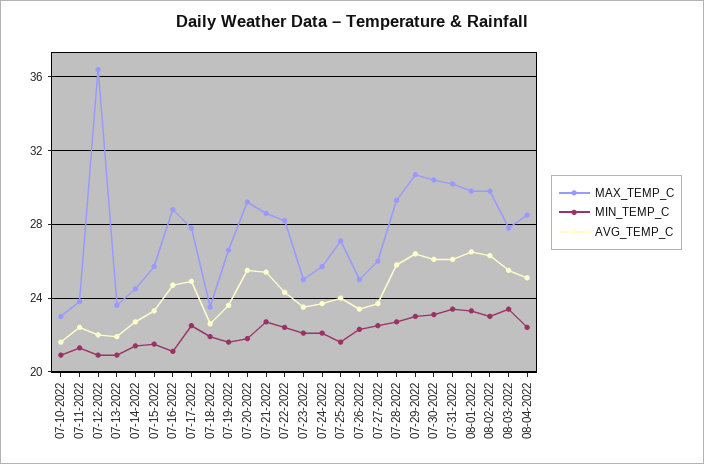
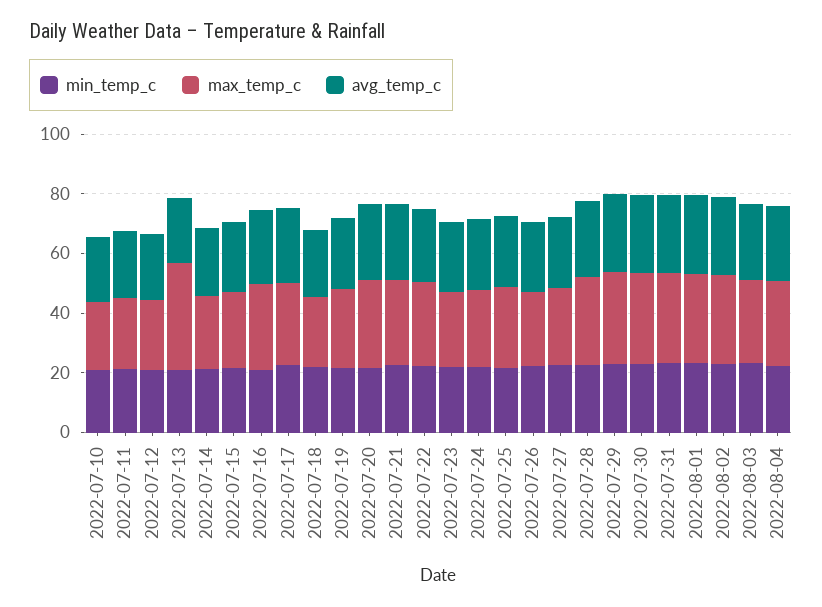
  {
    "MAX_TEMP_C": {
      "07-10-2022": 23,
      "07-11-2022": 24,
-     "07-12-2022": 36.5,
+     "07-12-2022": 25,
-     "07-13-2022": 23.5,
+     "07-13-2022": 35,
      "07-14-2022": 24.5,
      "07-15-2022": 25.5,
      "07-16-2022": 29,
      "07-17-2022": 28,
      "07-18-2022": 23.5,
      "07-19-2022": 26.5,
      "07-20-2022": 29,
      "07-21-2022": 28.5,
      "07-22-2022": 28,
      "07-23-2022": 25,
      "07-24-2022": 25.5,
      "07-25-2022": 27,
      "07-26-2022": 25,
      "07-27-2022": 26,
      "07-28-2022": 29.5,
      "07-29-2022": 30.5,
      "07-30-2022": 30.5,
      "07-31-2022": 30,
      "08-01-2022": 30,
      "08-02-2022": 30,
      "08-03-2022": 28,
      "08-04-2022": 28.5
    },
    "MIN_TEMP_C": {
      "07-10-2022": 21,
      "07-11-2022": 21.5,
      "07-12-2022": 21,
      "07-13-2022": 21,
      "07-14-2022": 21.5,
      "07-15-2022": 21.5,
      "07-16-2022": 21,
      "07-17-2022": 22.5,
      "07-18-2022": 22,
      "07-19-2022": 21.5,
      "07-20-2022": 22,
      "07-21-2022": 22.5,
      "07-22-2022": 22.5,
      "07-23-2022": 22,
      "07-24-2022": 22,
      "07-25-2022": 21.5,
      "07-26-2022": 22.5,
      "07-27-2022": 22.5,
      "07-28-2022": 22.5,
      "07-29-2022": 23,
      "07-30-2022": 23,
      "07-31-2022": 23.5,
      "08-01-2022": 23.5,
      "08-02-2022": 23,
      "08-03-2022": 23.5,
      "08-04-2022": 22.5
    },
    "AVG_TEMP_C": {
      "07-10-2022": 21.5,
      "07-11-2022": 22.5,
      "07-12-2022": 22,
      "07-13-2022": 22,
      "07-14-2022": 22.5,
      "07-15-2022": 23.5,
      "07-16-2022": 24.5,
      "07-17-2022": 25,
      "07-18-2022": 22.5,
      "07-19-2022": 23.5,
      "07-20-2022": 25.5,
      "07-21-2022": 25.5,
      "07-22-2022": 24.5,
      "07-23-2022": 23.5,
      "07-24-2022": 23.5,
      "07-25-2022": 24,
      "07-26-2022": 23.5,
      "07-27-2022": 23.5,
      "07-28-2022": 26,
      "07-29-2022": 26.5,
      "07-30-2022": 26,
      "07-31-2022": 26,
      "08-01-2022": 26.5,
      "08-02-2022": 26.5,
      "08-03-2022": 25.5,
      "08-04-2022": 25
    }
  }

